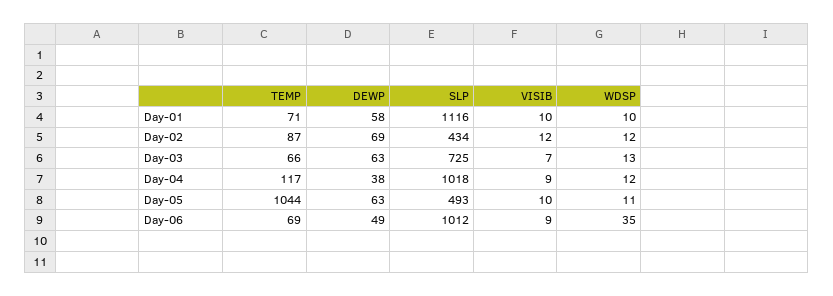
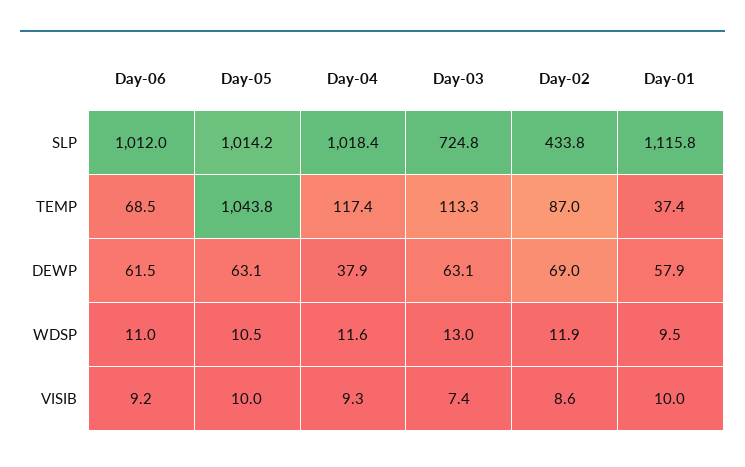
  {
    "TEMP": {
-     "Day-01": 71,
+     "Day-01": 37.4,
      "Day-02": 87,
-     "Day-03": 66,
+     "Day-03": 113.3,
      "Day-04": 117.4,
      "Day-05": 1043.8,
      "Day-06": 68.5
    },
    "DEWP": {
      "Day-01": 57.9,
      "Day-02": 69,
      "Day-03": 63.1,
      "Day-04": 37.9,
      "Day-05": 63.1,
-     "Day-06": 49
+     "Day-06": 61.5
    },
    "SLP": {
      "Day-01": 1115.8,
      "Day-02": 433.8,
      "Day-03": 724.8,
      "Day-04": 1018.4,
-     "Day-05": 493,
+     "Day-05": 1014.2,
      "Day-06": 1012
    },
    "VISIB": {
      "Day-01": 10,
-     "Day-02": 12,
+     "Day-02": 8.6,
      "Day-03": 7.4,
      "Day-04": 9.3,
      "Day-05": 10,
      "Day-06": 9.2
    },
    "WDSP": {
      "Day-01": 9.5,
      "Day-02": 11.9,
      "Day-03": 13,
      "Day-04": 11.6,
      "Day-05": 10.5,
-     "Day-06": 35
+     "Day-06": 11
    }
  }

